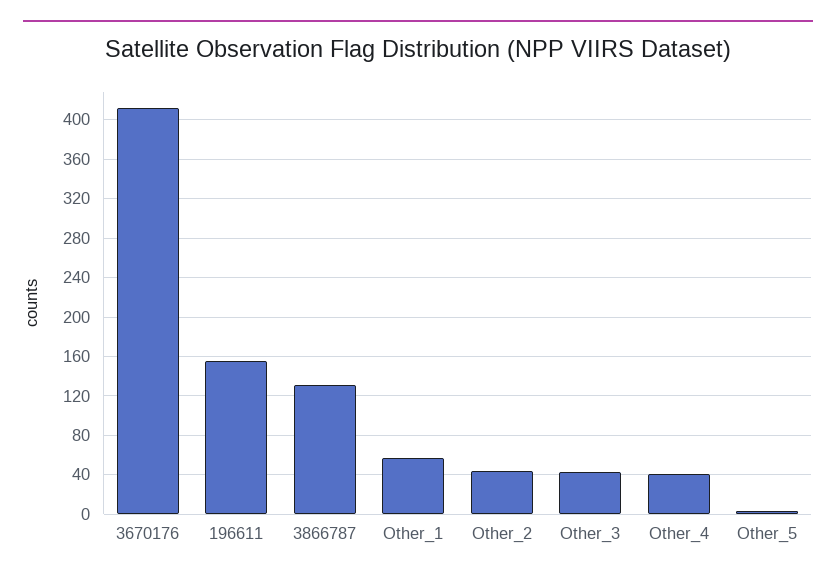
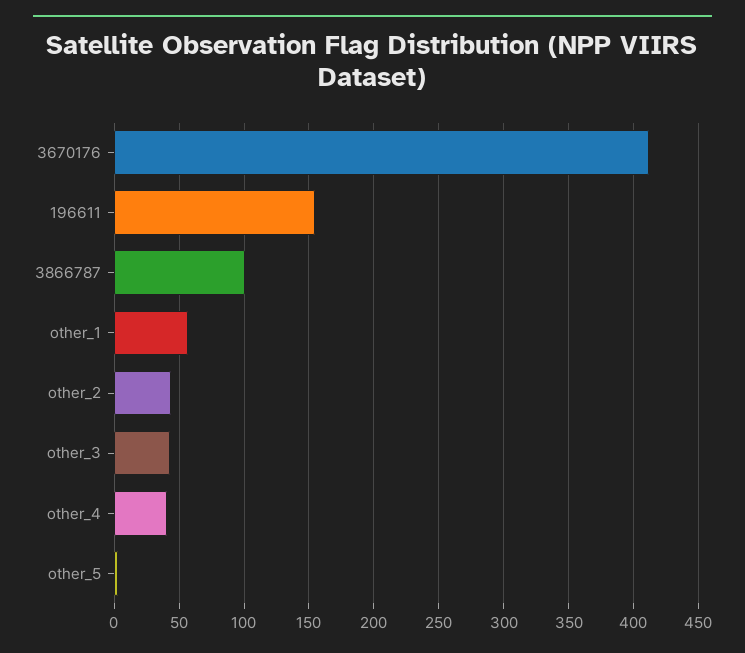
  {
    "3670176": 410,
    "196611": 155,
-   "3866787": 130,
+   "3866787": 100,
    "Other_1": 55,
    "Other_2": 45,
    "Other_3": 45,
    "Other_4": 40,
    "Other_5": 5
  }

